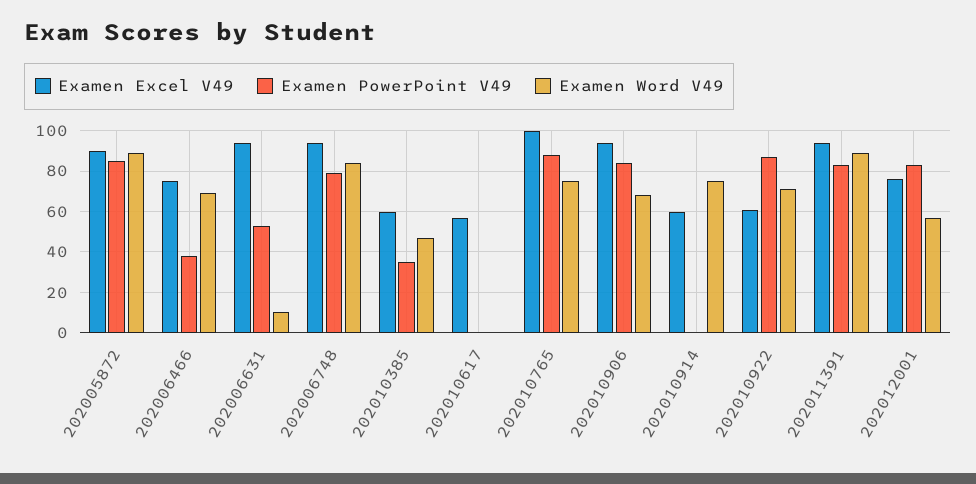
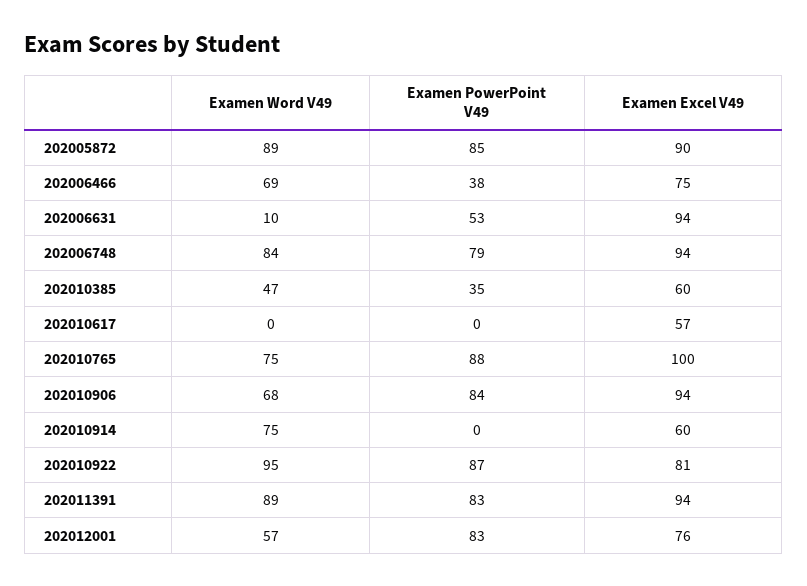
  {
    "Examen Excel V49": {
      "202005872": 90,
      "202006466": 75,
      "202006631": 94,
      "202006748": 94,
      "202010385": 60,
      "202010617": 57,
      "202010765": 100,
      "202010906": 94,
      "202010914": 60,
-     "202010922": 60,
+     "202010922": 81,
      "202011391": 94,
      "202012001": 76
    },
    "Examen PowerPoint V49": {
      "202005872": 85,
      "202006466": 38,
      "202006631": 53,
      "202006748": 79,
      "202010385": 35,
      "202010617": 0,
      "202010765": 88,
      "202010906": 84,
      "202010914": 0,
      "202010922": 87,
      "202011391": 83,
      "202012001": 83
    },
    "Examen Word V49": {
      "202005872": 89,
      "202006466": 69,
      "202006631": 10,
      "202006748": 84,
      "202010385": 47,
      "202010617": 0,
      "202010765": 75,
      "202010906": 68,
      "202010914": 75,
-     "202010922": 70,
+     "202010922": 95,
      "202011391": 89,
      "202012001": 57
    }
  }

